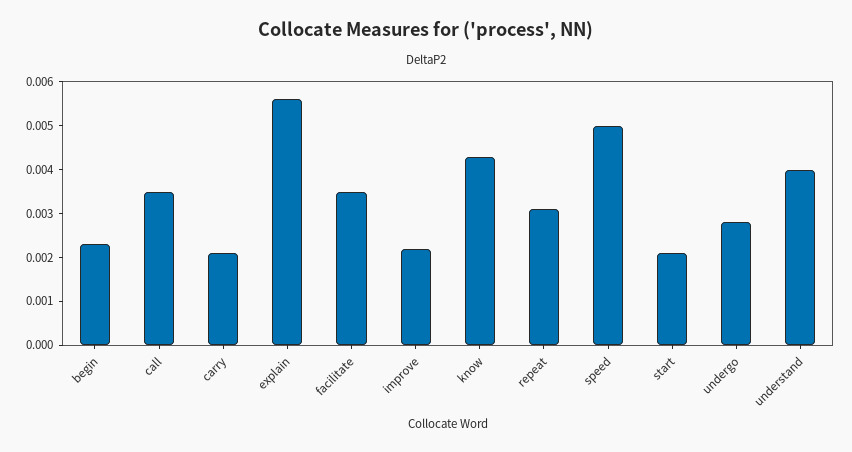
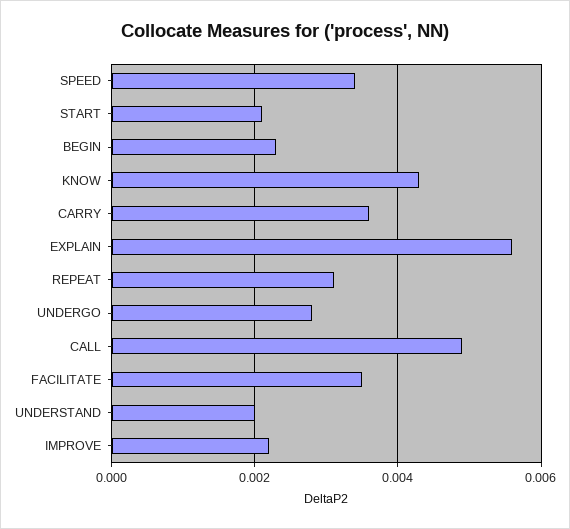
  {
    "begin": 0.0025,
-   "call": 0.0035,
+   "call": 0.005,
-   "carry": 0.002,
+   "carry": 0.0035,
    "explain": 0.0055,
    "facilitate": 0.0035,
    "improve": 0.002,
    "know": 0.0045,
    "repeat": 0.003,
-   "speed": 0.005,
+   "speed": 0.0035,
    "start": 0.002,
    "undergo": 0.003,
-   "understand": 0.004
+   "understand": 0.002
  }

